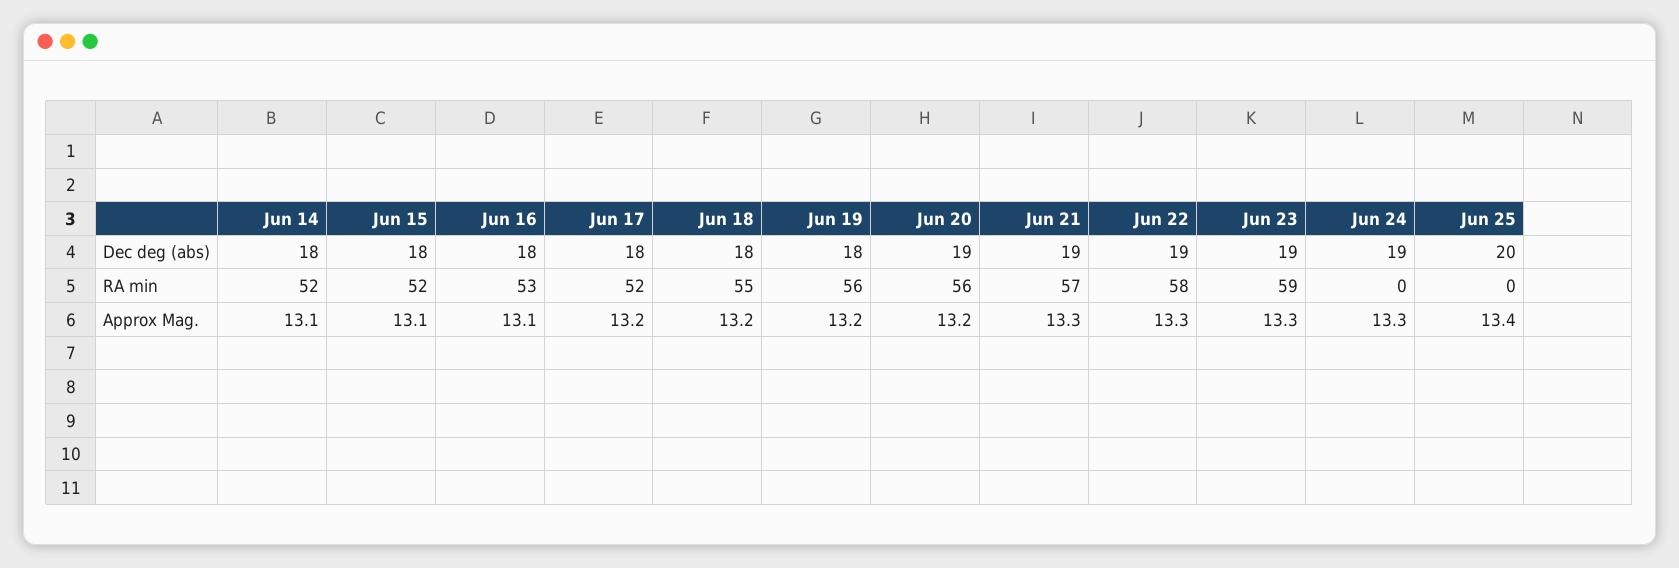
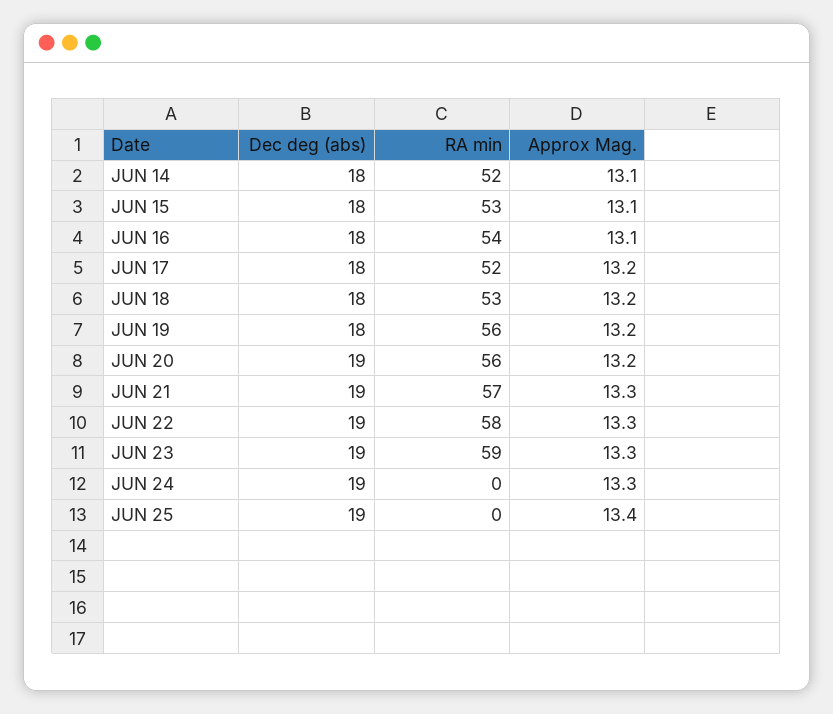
  {
    "Jun 14": {
      "Dec deg (abs)": 18,
      "RA min": 52,
      "Approx Mag.": 13.1
    },
    "Jun 15": {
      "Dec deg (abs)": 18,
-     "RA min": 52,
+     "RA min": 53,
      "Approx Mag.": 13.1
    },
    "Jun 16": {
      "Dec deg (abs)": 18,
-     "RA min": 53,
+     "RA min": 54,
      "Approx Mag.": 13.1
    },
    "Jun 17": {
      "Dec deg (abs)": 18,
      "RA min": 52,
      "Approx Mag.": 13.2
    },
    "Jun 18": {
      "Dec deg (abs)": 18,
-     "RA min": 55,
+     "RA min": 53,
      "Approx Mag.": 13.2
    },
    "Jun 19": {
      "Dec deg (abs)": 18,
      "RA min": 56,
      "Approx Mag.": 13.2
    },
    "Jun 20": {
      "Dec deg (abs)": 19,
      "RA min": 56,
      "Approx Mag.": 13.2
    },
    "Jun 21": {
      "Dec deg (abs)": 19,
      "RA min": 57,
      "Approx Mag.": 13.3
    },
    "Jun 22": {
      "Dec deg (abs)": 19,
      "RA min": 58,
      "Approx Mag.": 13.3
    },
    "Jun 23": {
      "Dec deg (abs)": 19,
      "RA min": 59,
      "Approx Mag.": 13.3
    },
    "Jun 24": {
      "Dec deg (abs)": 19,
      "RA min": 0,
      "Approx Mag.": 13.3
    },
    "Jun 25": {
-     "Dec deg (abs)": 20,
+     "Dec deg (abs)": 19,
      "RA min": 0,
      "Approx Mag.": 13.4
    }
  }

